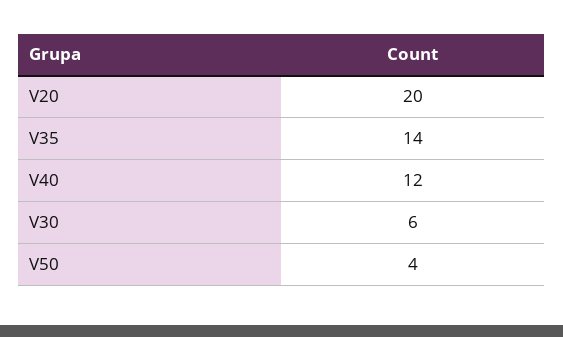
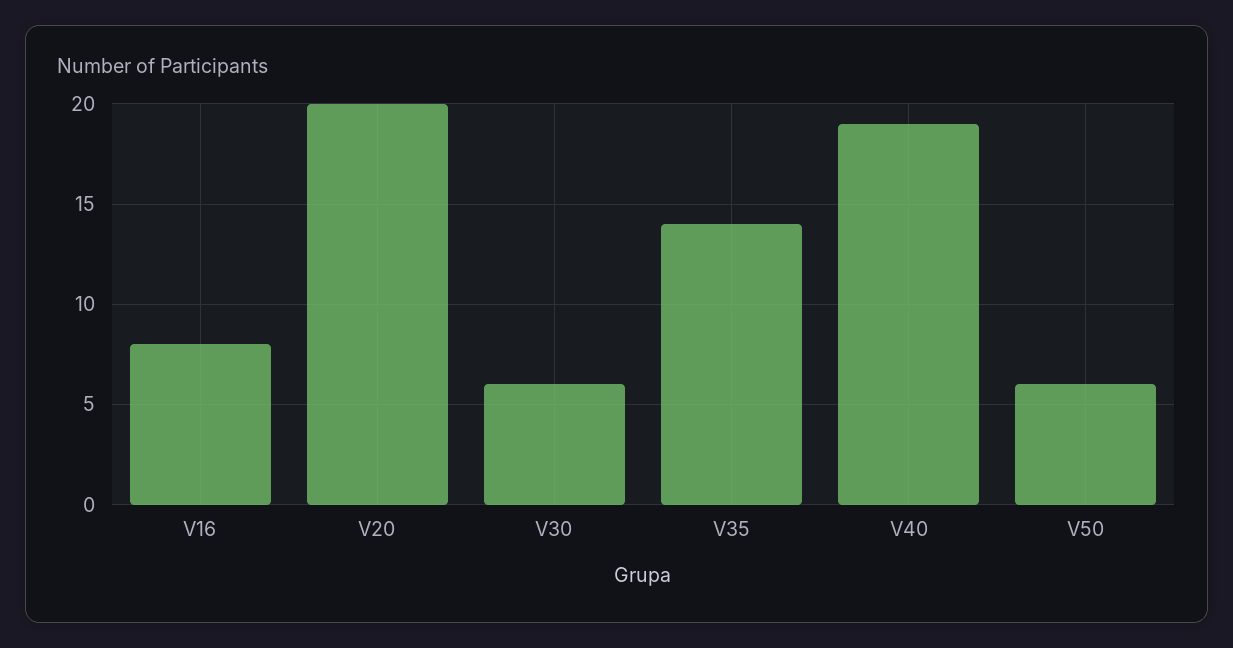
  {
    "V20": 20,
    "V35": 14,
-   "V40": 12,
+   "V40": 19,
    "V30": 6,
-   "V50": 4
+   "V50": 6,
+   "V16": 8
  }

